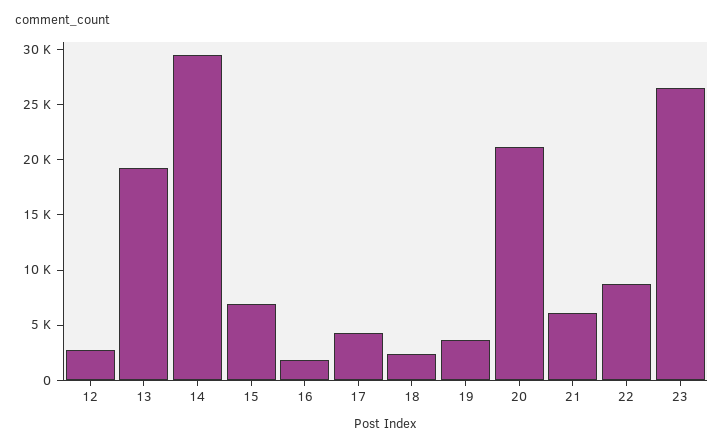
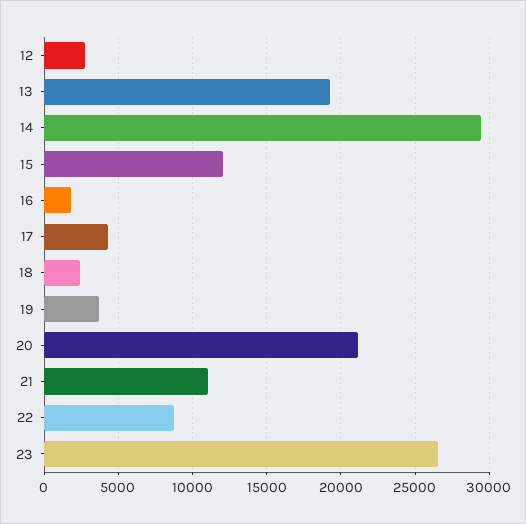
  {
    "12": 2500,
    "13": 19000,
    "14": 29500,
-   "15": 7000,
+   "15": 12000,
    "16": 2000,
    "17": 4500,
    "18": 2500,
    "19": 3500,
    "20": 21000,
-   "21": 6000,
+   "21": 11000,
    "22": 9000,
    "23": 26500
  }

